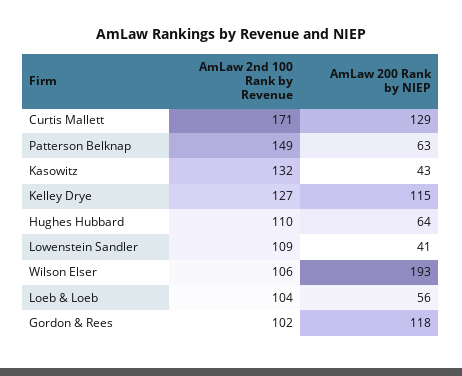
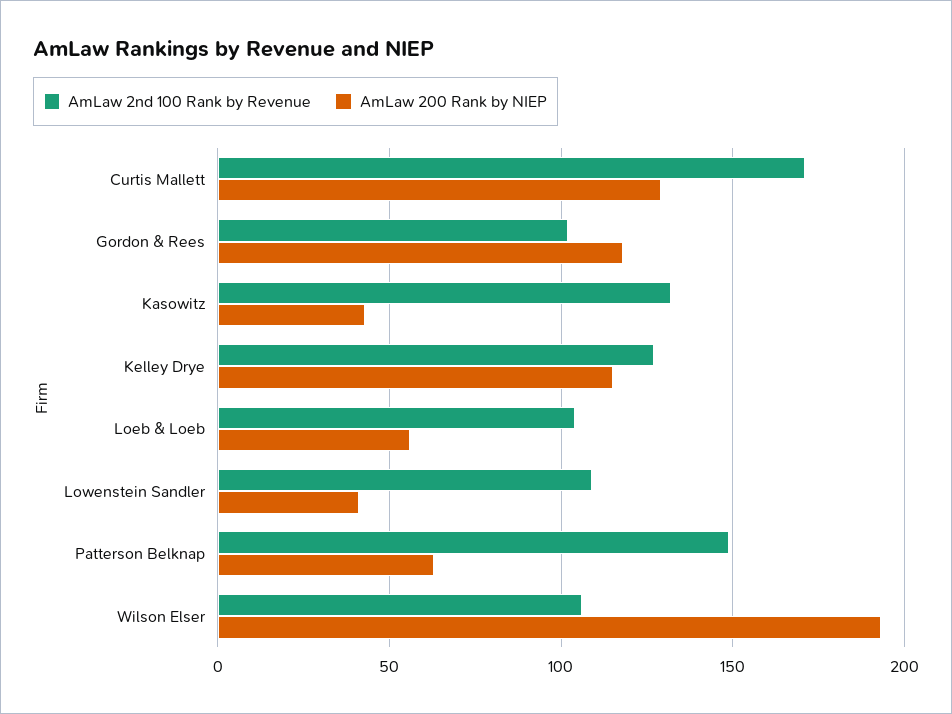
  {
    "AmLaw 2nd 100 Rank by Revenue": {
      "Curtis Mallett": 171,
      "Patterson Belknap": 149,
      "Kasowitz": 132,
      "Kelley Drye": 127,
-     "Hughes Hubbard": 110,
      "Lowenstein Sandler": 109,
      "Wilson Elser": 106,
      "Loeb & Loeb": 104,
      "Gordon & Rees": 102
    },
    "AmLaw 200 Rank by NIEP": {
      "Curtis Mallett": 129,
      "Patterson Belknap": 63,
      "Kasowitz": 43,
      "Kelley Drye": 115,
-     "Hughes Hubbard": 64,
      "Lowenstein Sandler": 41,
      "Wilson Elser": 193,
      "Loeb & Loeb": 56,
      "Gordon & Rees": 118
    }
  }

